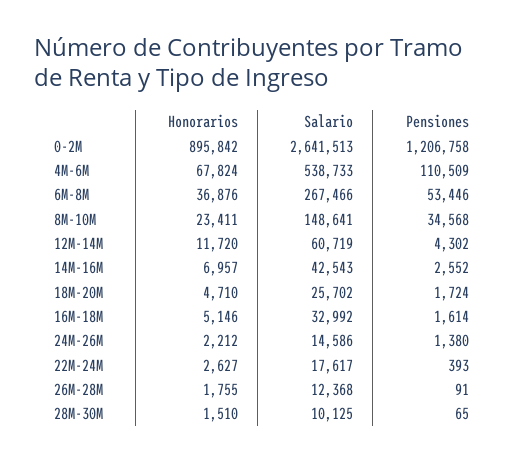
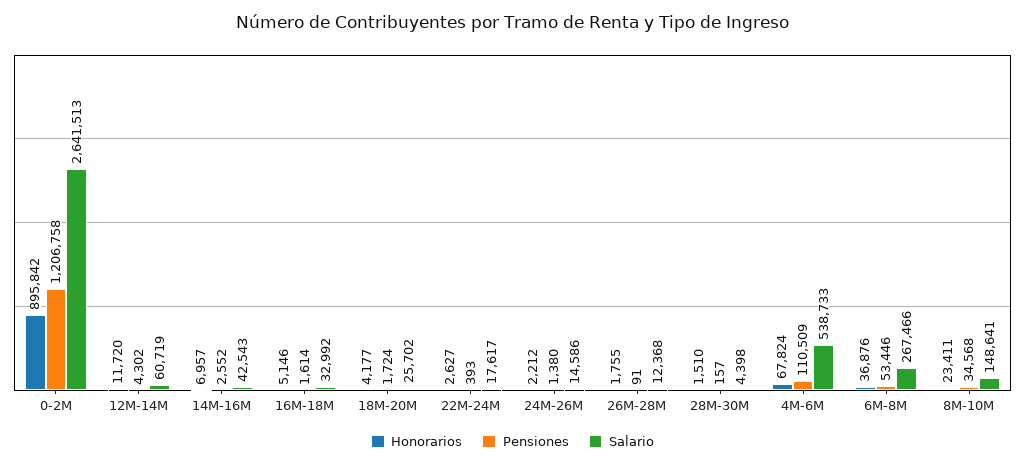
  {
    "Honorarios": {
      "0-2M": 895842,
      "4M-6M": 67824,
      "6M-8M": 36876,
      "8M-10M": 23411,
      "12M-14M": 11720,
      "14M-16M": 6957,
-     "18M-20M": 4710,
+     "18M-20M": 4177,
      "16M-18M": 5146,
      "24M-26M": 2212,
      "22M-24M": 2627,
      "26M-28M": 1755,
      "28M-30M": 1510
    },
    "Salario": {
      "0-2M": 2641513,
      "4M-6M": 538733,
      "6M-8M": 267466,
      "8M-10M": 148641,
      "12M-14M": 60719,
      "14M-16M": 42543,
      "18M-20M": 25702,
      "16M-18M": 32992,
      "24M-26M": 14586,
      "22M-24M": 17617,
      "26M-28M": 12368,
-     "28M-30M": 10125
+     "28M-30M": 4398
    },
    "Pensiones": {
      "0-2M": 1206758,
      "4M-6M": 110509,
      "6M-8M": 53446,
      "8M-10M": 34568,
      "12M-14M": 4302,
      "14M-16M": 2552,
      "18M-20M": 1724,
      "16M-18M": 1614,
      "24M-26M": 1380,
      "22M-24M": 393,
      "26M-28M": 91,
-     "28M-30M": 65
+     "28M-30M": 157
    }
  }

